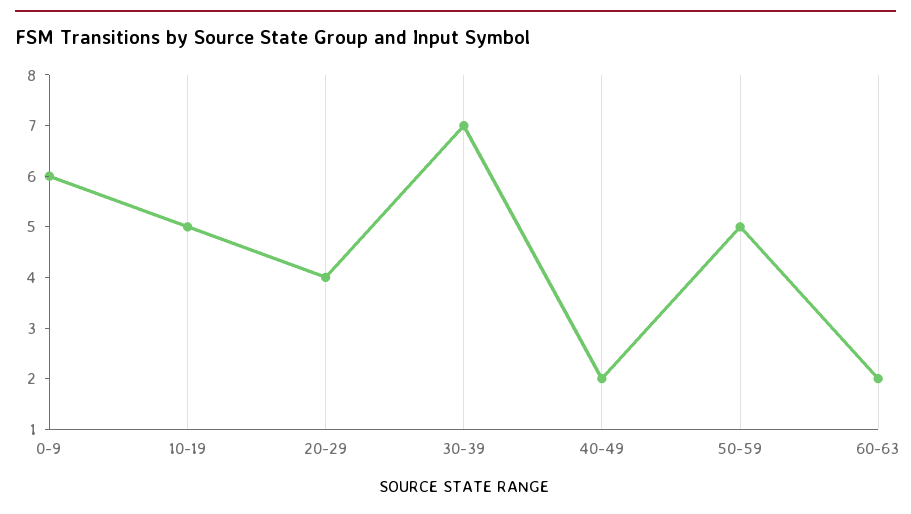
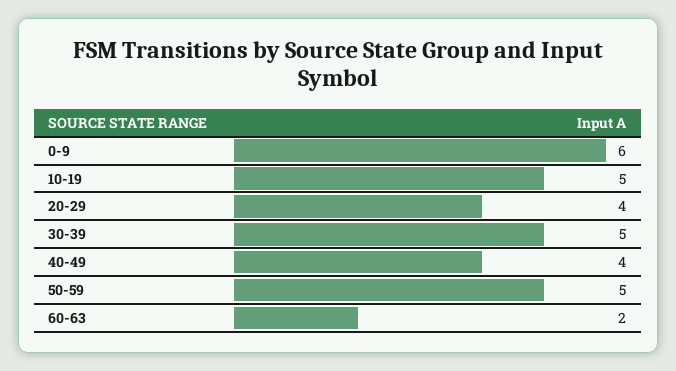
  {
    "0-9": 6,
    "10-19": 5,
    "20-29": 4,
-   "30-39": 7,
+   "30-39": 5,
-   "40-49": 2,
+   "40-49": 4,
    "50-59": 5,
    "60-63": 2
  }

